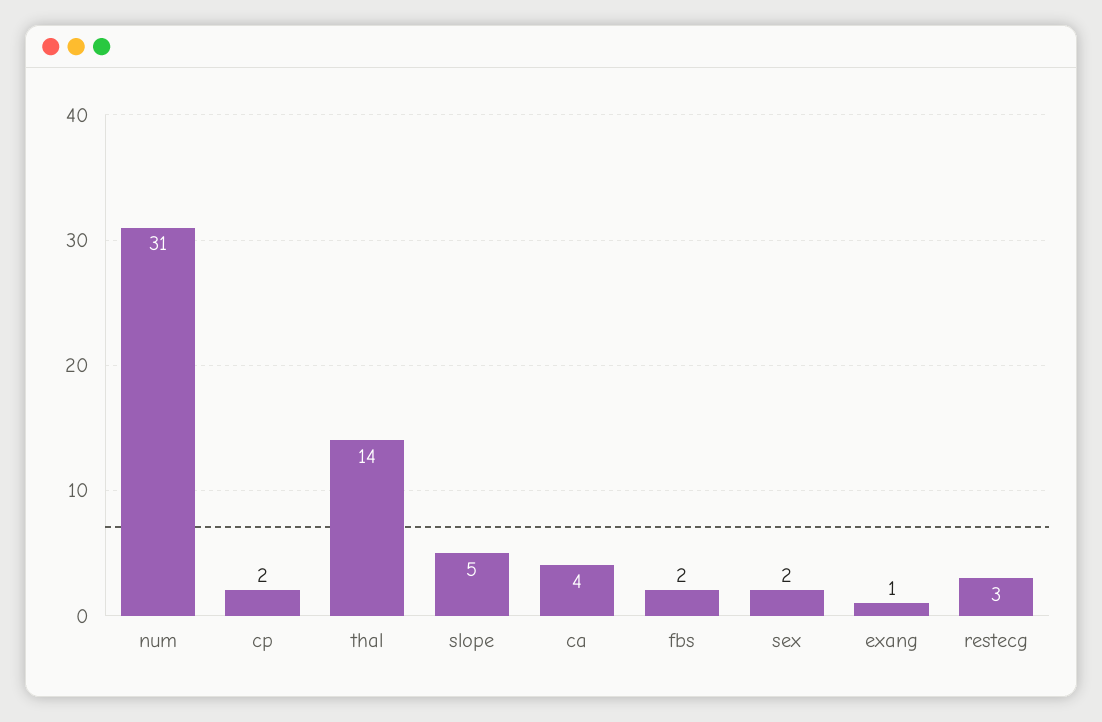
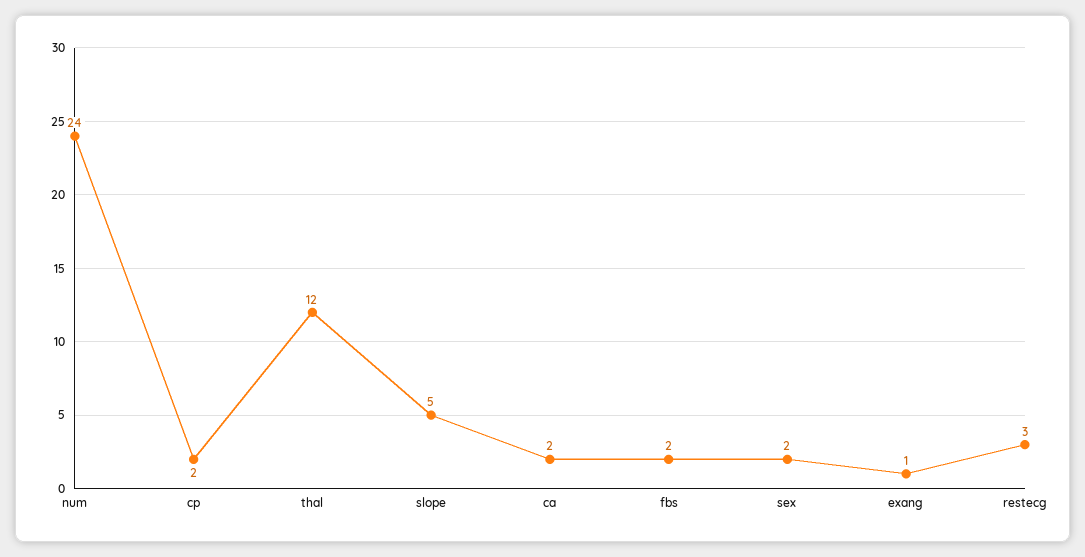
  {
-   "num": 31,
+   "num": 24,
    "cp": 2,
-   "thal": 14,
+   "thal": 12,
    "slope": 5,
-   "ca": 4,
+   "ca": 2,
    "fbs": 2,
    "sex": 2,
    "exang": 1,
    "restecg": 3
  }

